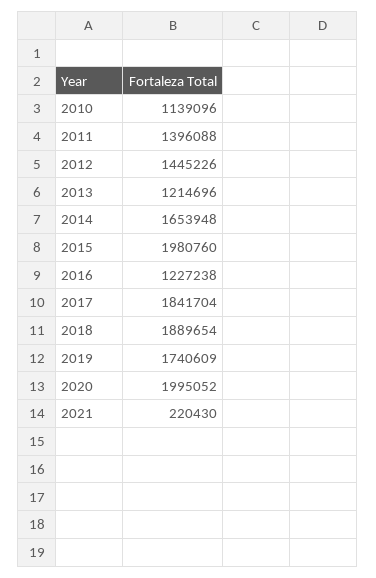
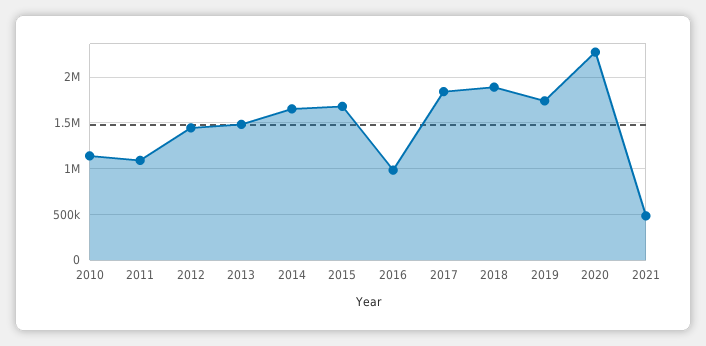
  {
    "2010": 1139096,
-   "2011": 1396088,
+   "2011": 1100000,
    "2012": 1445226,
-   "2013": 1214696,
+   "2013": 1500000,
    "2014": 1653948,
-   "2015": 1980760,
+   "2015": 1700000,
-   "2016": 1227238,
+   "2016": 1000000,
    "2017": 1841704,
    "2018": 1889654,
    "2019": 1740609,
-   "2020": 1995052,
+   "2020": 2300000,
-   "2021": 220430
+   "2021": 500000
  }

